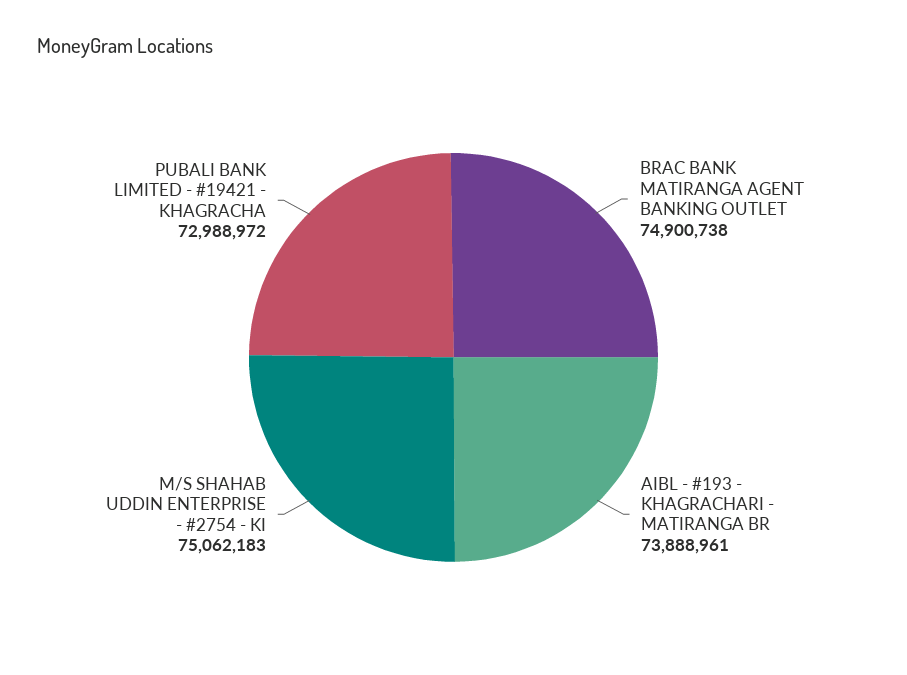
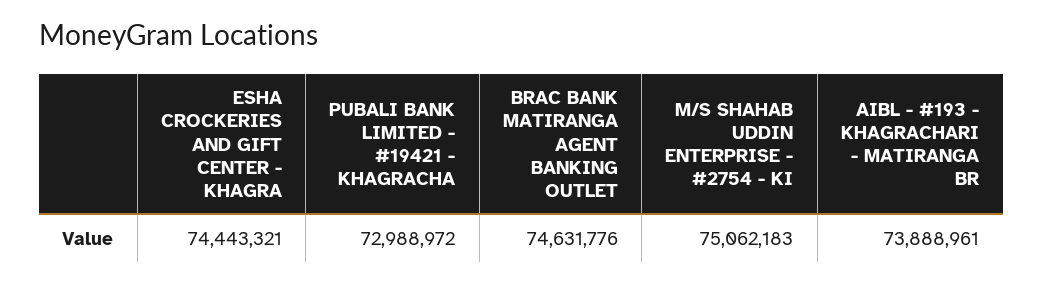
  {
-   "BRAC BANK MATIRANGA AGENT BANKING OUTLET": 74900738,
+   "BRAC BANK MATIRANGA AGENT BANKING OUTLET": 74631776,
    "AIBL - #193 - KHAGRACHARI - MATIRANGA BR": 73888961,
    "M/S SHAHAB UDDIN ENTERPRISE - #2754 - KI": 75062183,
-   "PUBALI BANK LIMITED - #19421 - KHAGRACHA": 72988972
+   "PUBALI BANK LIMITED - #19421 - KHAGRACHA": 72988972,
+   "ESHA CROCKERIES AND GIFT CENTER - KHAGRA": 74443321
  }

